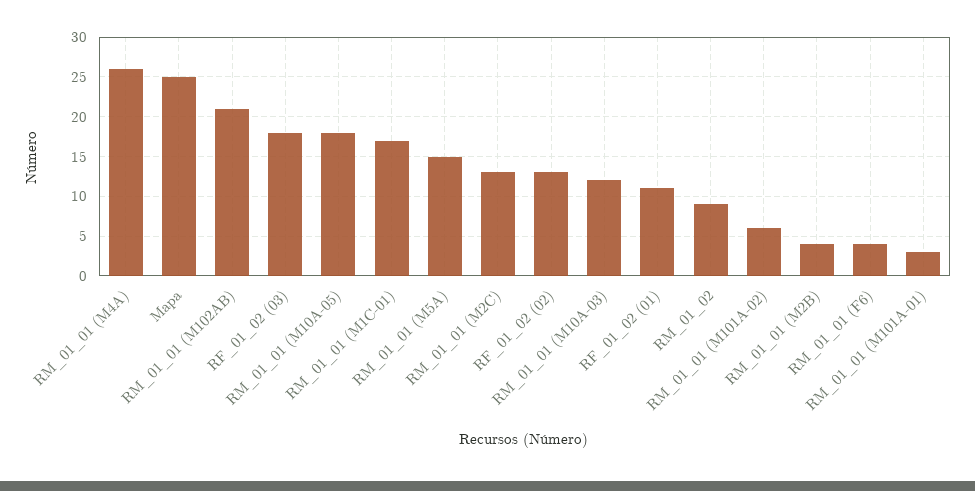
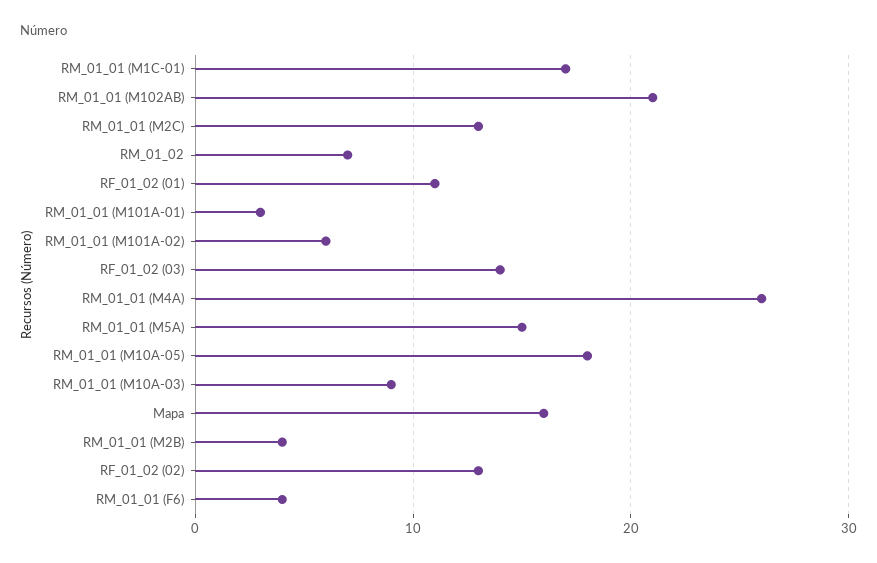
  {
    "RM_01_01 (M4A)": 26,
-   "Mapa": 25,
+   "Mapa": 16,
    "RM_01_01 (M102AB)": 21,
-   "RF_01_02 (03)": 18,
+   "RF_01_02 (03)": 14,
    "RM_01_01 (M10A-05)": 18,
    "RM_01_01 (M1C-01)": 17,
    "RM_01_01 (M5A)": 15,
    "RM_01_01 (M2C)": 13,
    "RF_01_02 (02)": 13,
-   "RM_01_01 (M10A-03)": 12,
+   "RM_01_01 (M10A-03)": 9,
    "RF_01_02 (01)": 11,
-   "RM_01_02": 9,
+   "RM_01_02": 7,
    "RM_01_01 (M101A-02)": 6,
    "RM_01_01 (M2B)": 4,
    "RM_01_01 (F6)": 4,
    "RM_01_01 (M101A-01)": 3
  }

